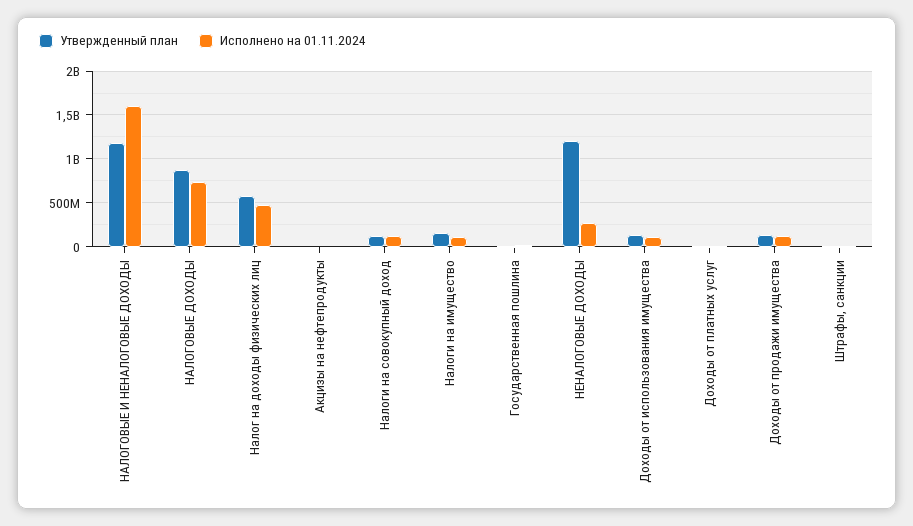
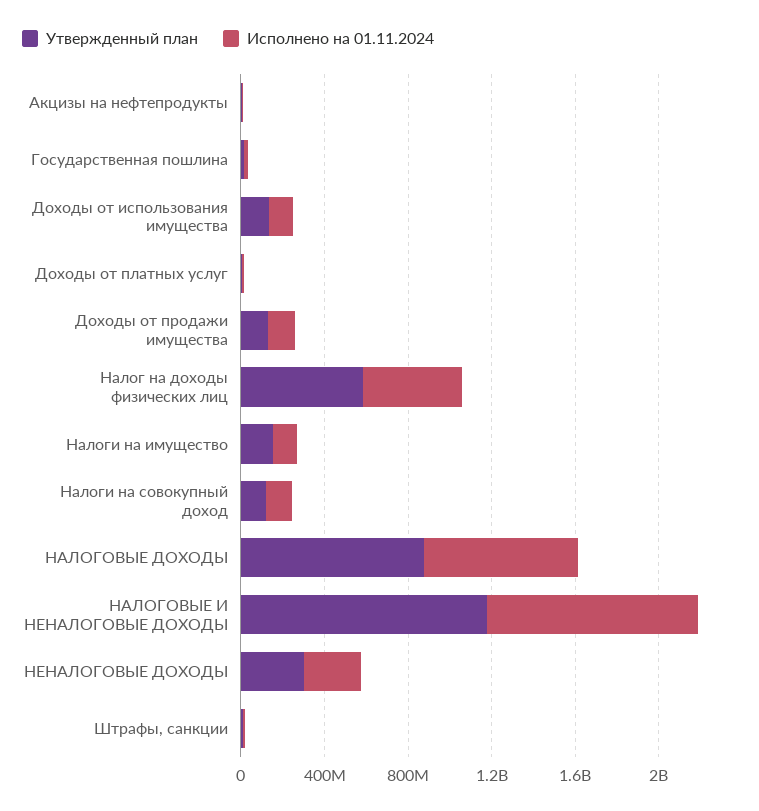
  {
    "Утвержденный план": {
      "НАЛОГОВЫЕ И НЕНАЛОГОВЫЕ ДОХОДЫ": 1200000000,
      "НАЛОГОВЫЕ ДОХОДЫ": 900000000,
      "Налог на доходы физических лиц": 600000000,
      "Акцизы на нефтепродукты": 0,
      "Налоги на совокупный доход": 100000000,
      "Налоги на имущество": 200000000,
      "Государственная пошлина": 0,
-     "НЕНАЛОГОВЫЕ ДОХОДЫ": 1200000000,
+     "НЕНАЛОГОВЫЕ ДОХОДЫ": 300000000,
      "Доходы от использования имущества": 100000000,
      "Доходы от платных услуг": 0,
      "Доходы от продажи имущества": 100000000,
      "Штрафы, санкции": 0
    },
    "Исполнено на 01.11.2024": {
-     "НАЛОГОВЫЕ И НЕНАЛОГОВЫЕ ДОХОДЫ": 1600000000,
+     "НАЛОГОВЫЕ И НЕНАЛОГОВЫЕ ДОХОДЫ": 1000000000,
      "НАЛОГОВЫЕ ДОХОДЫ": 700000000,
      "Налог на доходы физических лиц": 500000000,
      "Акцизы на нефтепродукты": 0,
      "Налоги на совокупный доход": 100000000,
      "Налоги на имущество": 100000000,
      "Государственная пошлина": 0,
      "НЕНАЛОГОВЫЕ ДОХОДЫ": 300000000,
      "Доходы от использования имущества": 100000000,
      "Доходы от платных услуг": 0,
      "Доходы от продажи имущества": 100000000,
      "Штрафы, санкции": 0
    }
  }

